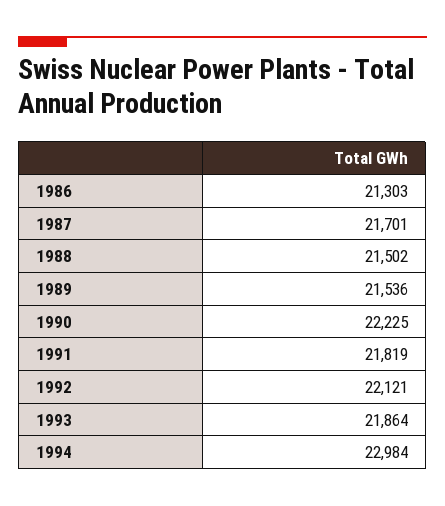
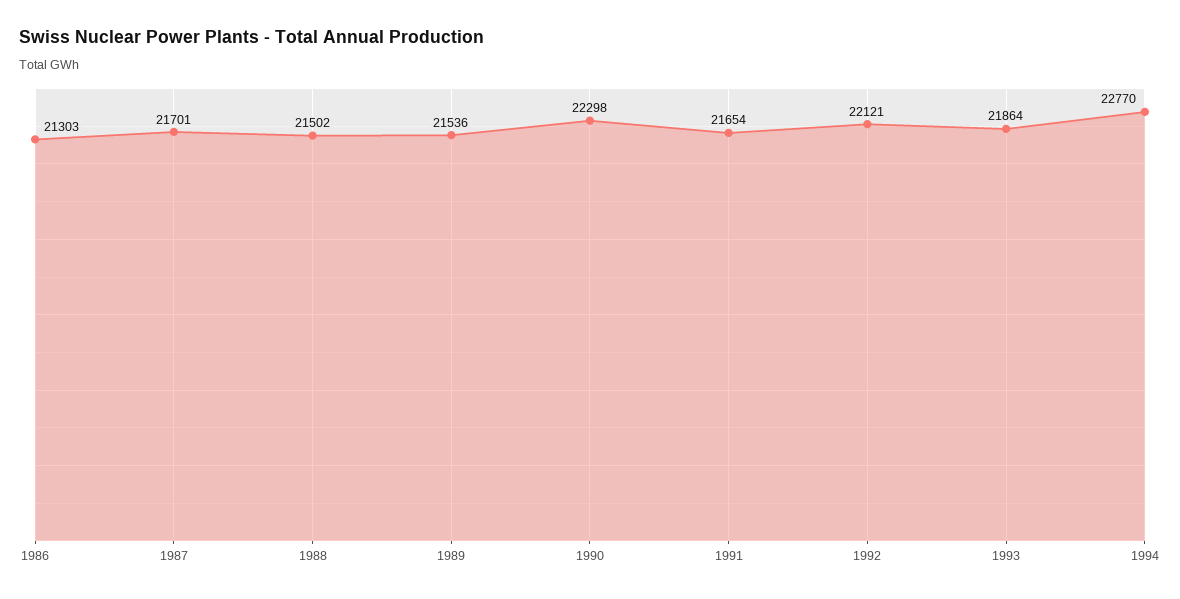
  {
    "1986": 21303,
    "1987": 21701,
    "1988": 21502,
    "1989": 21536,
-   "1990": 22225,
+   "1990": 22298,
-   "1991": 21819,
+   "1991": 21654,
    "1992": 22121,
    "1993": 21864,
-   "1994": 22984
+   "1994": 22770
  }

